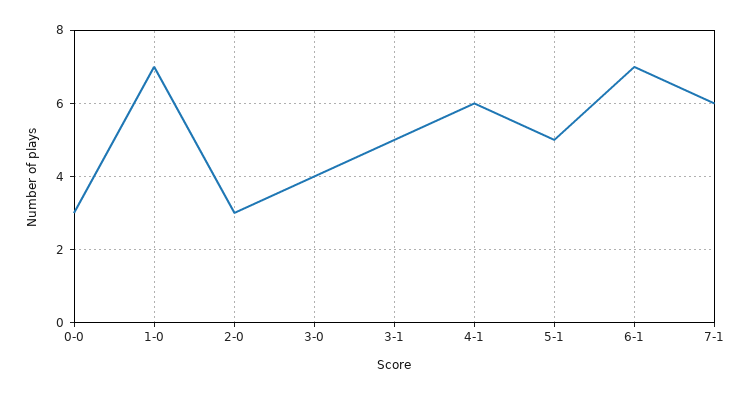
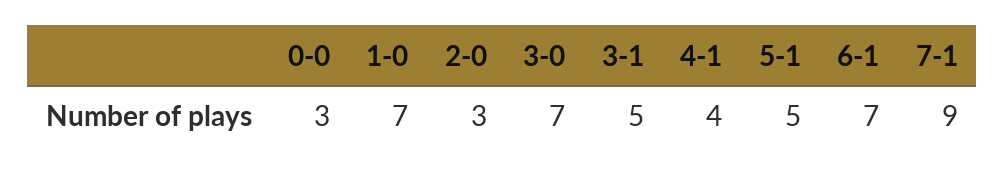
  {
    "0-0": 3,
    "1-0": 7,
    "2-0": 3,
-   "3-0": 4,
+   "3-0": 7,
    "3-1": 5,
-   "4-1": 6,
+   "4-1": 4,
    "5-1": 5,
    "6-1": 7,
-   "7-1": 6
+   "7-1": 9
  }

